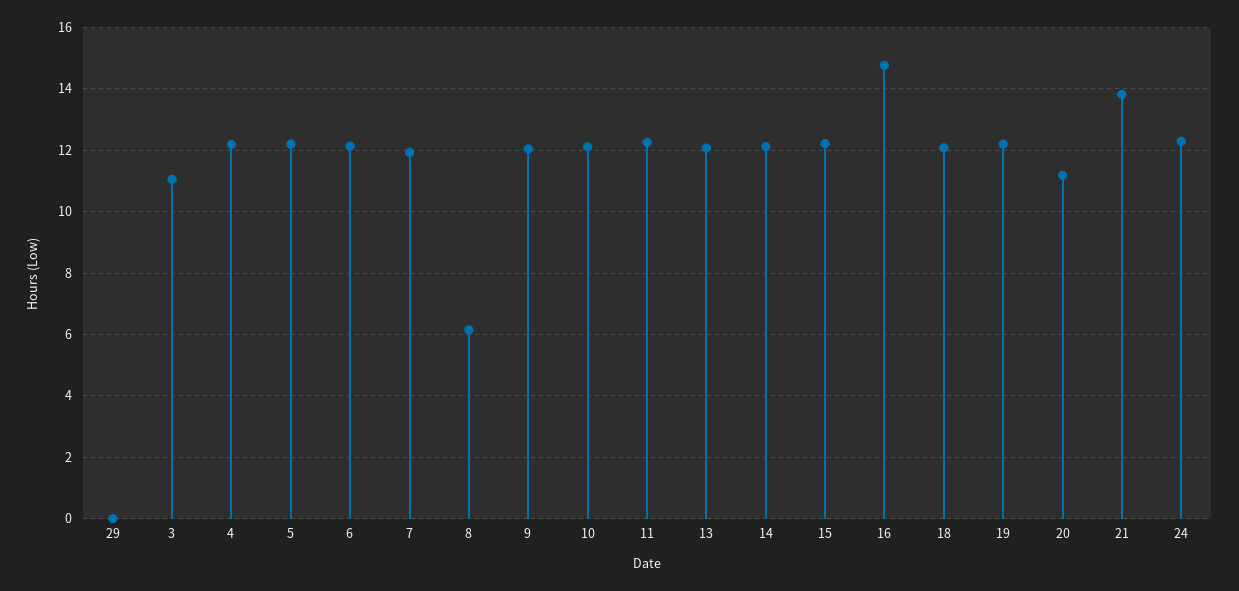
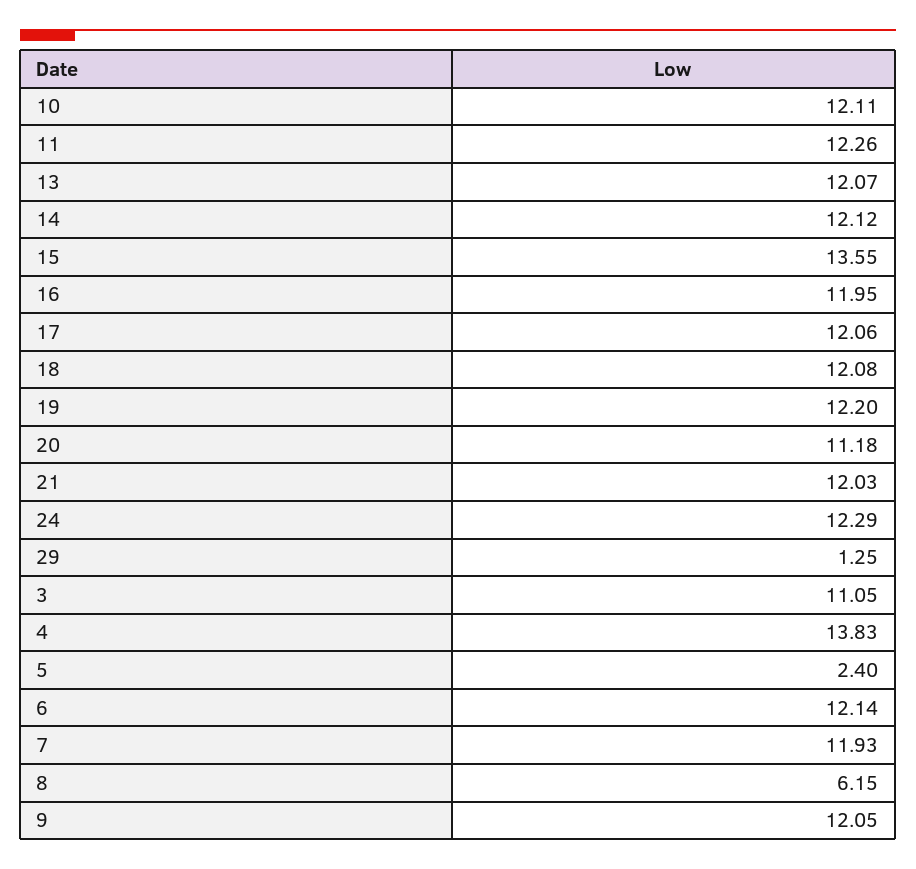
  {
-   "29": 0,
+   "29": 1.25,
    "3": 11.05,
-   "4": 12.2,
+   "4": 13.83,
-   "5": 12.2,
+   "5": 2.4,
    "6": 12.14,
    "7": 11.93,
    "8": 6.15,
    "9": 12.05,
    "10": 12.11,
    "11": 12.26,
    "13": 12.07,
    "14": 12.12,
-   "15": 12.2,
+   "15": 13.55,
-   "16": 14.8,
+   "16": 11.95,
    "18": 12.08,
    "19": 12.2,
    "20": 11.18,
-   "21": 13.8,
+   "21": 12.03,
-   "24": 12.29
+   "24": 12.29,
+   "17": 12.06
  }

